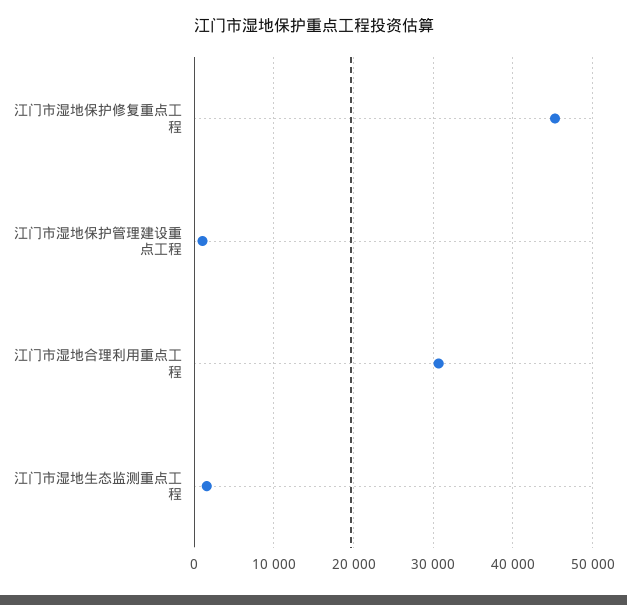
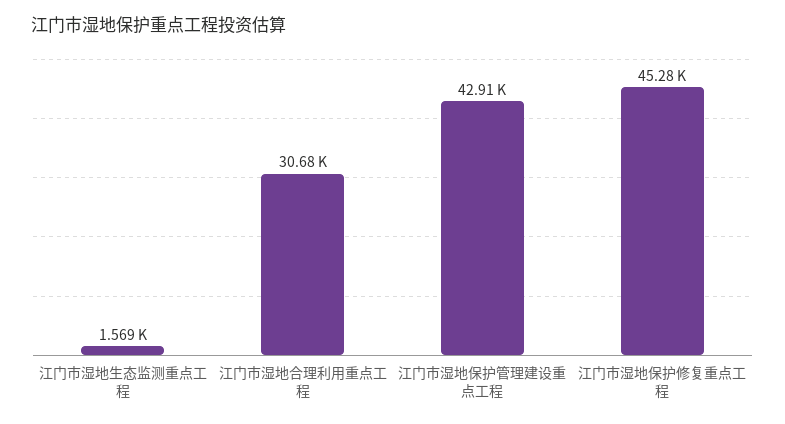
  {
    "江门市湿地保护修复重点工程": 45280,
-   "江门市湿地保护管理建设重点工程": 1000,
+   "江门市湿地保护管理建设重点工程": 42910,
    "江门市湿地合理利用重点工程": 30680,
    "江门市湿地生态监测重点工程": 1569
  }

